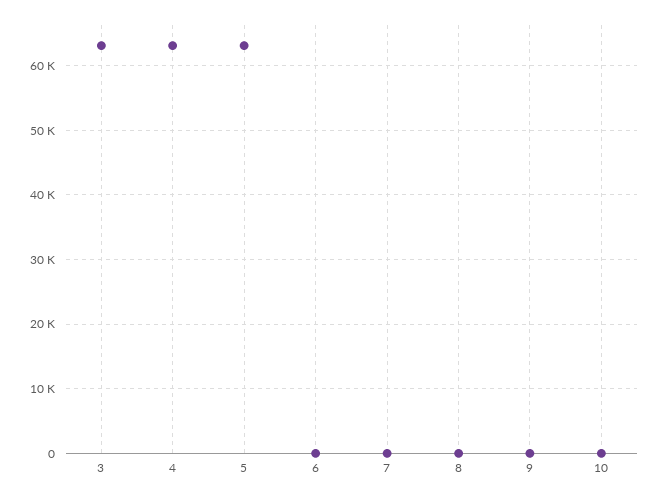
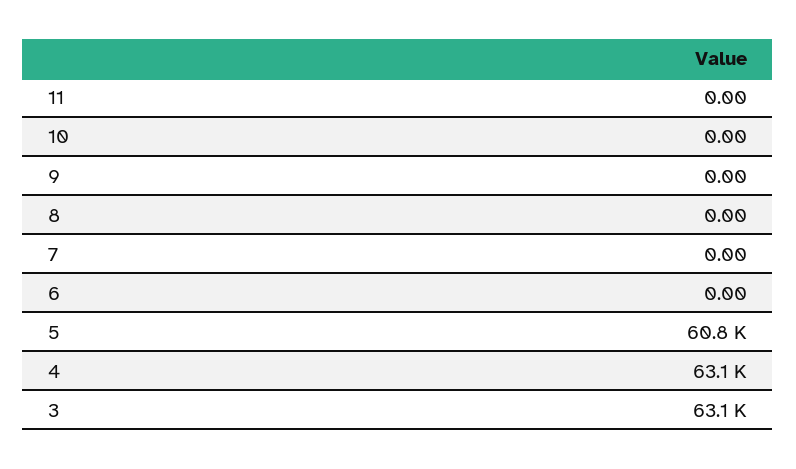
  {
    "3": 63100,
    "4": 63100,
-   "5": 63000,
+   "5": 60800,
    "6": 0,
    "7": 0,
    "8": 0,
    "9": 0,
-   "10": 0
+   "10": 0,
+   "11": 0
  }

